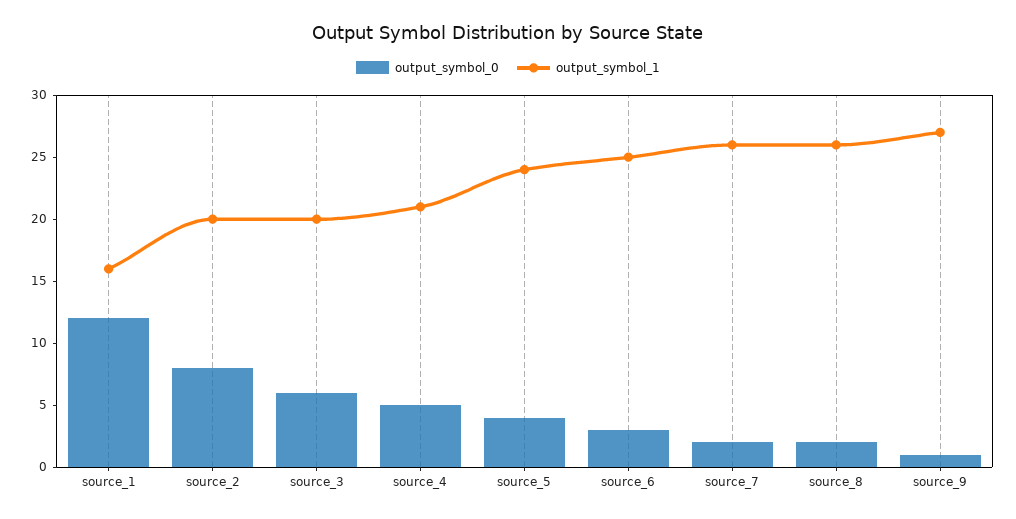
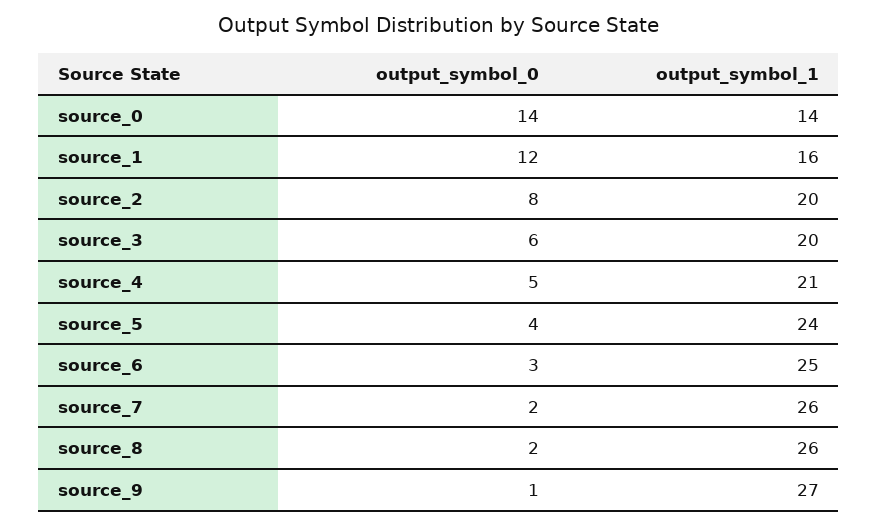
  {
    "output_symbol_0": {
      "source_1": 12,
      "source_2": 8,
      "source_3": 6,
      "source_4": 5,
      "source_5": 4,
      "source_6": 3,
      "source_7": 2,
      "source_8": 2,
-     "source_9": 1
+     "source_9": 1,
+     "source_0": 14
    },
    "output_symbol_1": {
      "source_1": 16,
      "source_2": 20,
      "source_3": 20,
      "source_4": 21,
      "source_5": 24,
      "source_6": 25,
      "source_7": 26,
      "source_8": 26,
-     "source_9": 27
+     "source_9": 27,
+     "source_0": 14
    }
  }

